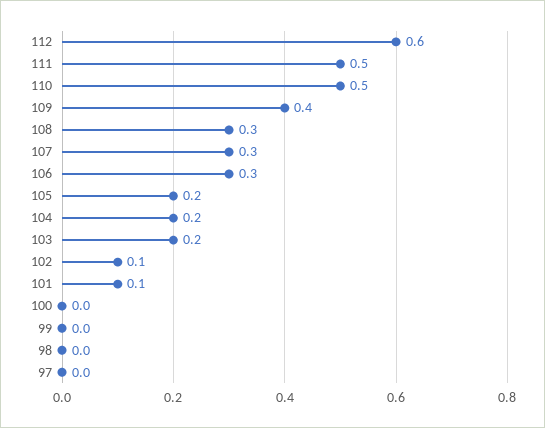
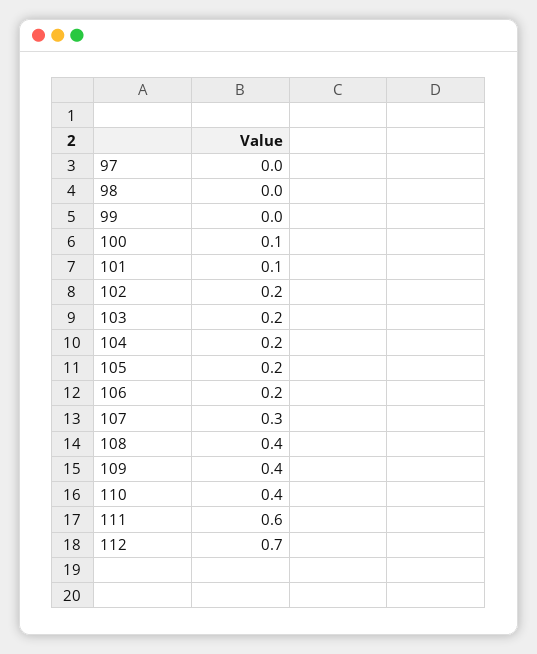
  {
-   "112": 0.6,
+   "112": 0.7,
-   "111": 0.5,
+   "111": 0.6,
-   "110": 0.5,
+   "110": 0.4,
    "109": 0.4,
-   "108": 0.3,
+   "108": 0.4,
    "107": 0.3,
-   "106": 0.3,
+   "106": 0.2,
    "105": 0.2,
    "104": 0.2,
    "103": 0.2,
-   "102": 0.1,
+   "102": 0.2,
    "101": 0.1,
-   "100": 0,
+   "100": 0.1,
    "99": 0,
    "98": 0,
    "97": 0
  }

